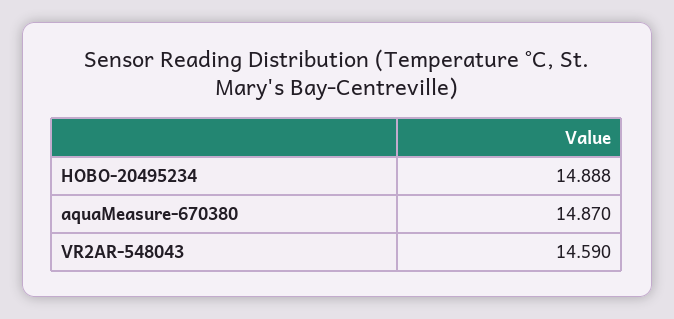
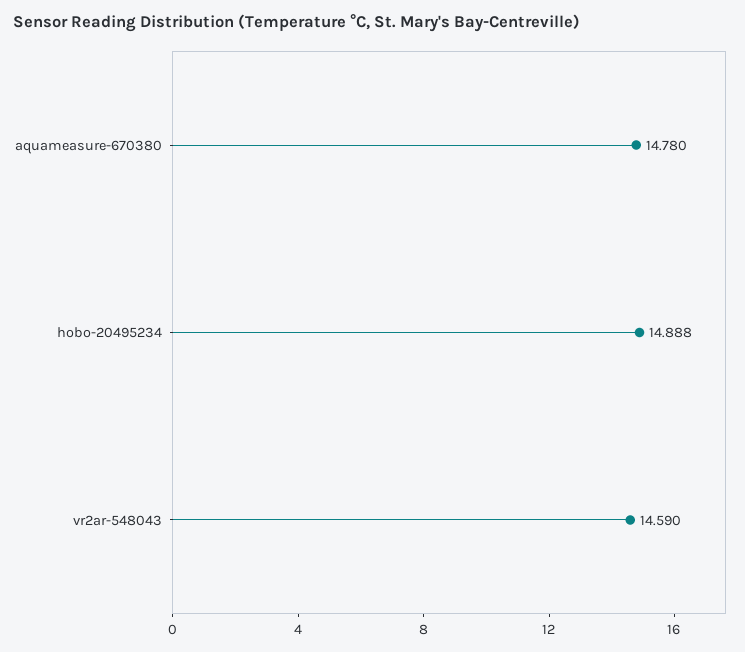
  {
    "HOBO-20495234": 14.888,
-   "aquaMeasure-670380": 14.87,
+   "aquaMeasure-670380": 14.78,
    "VR2AR-548043": 14.59
  }

